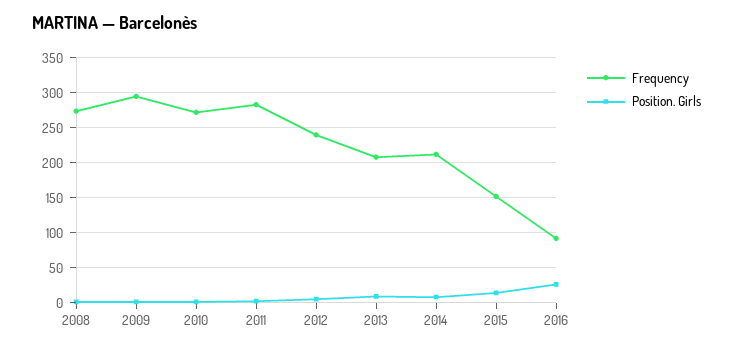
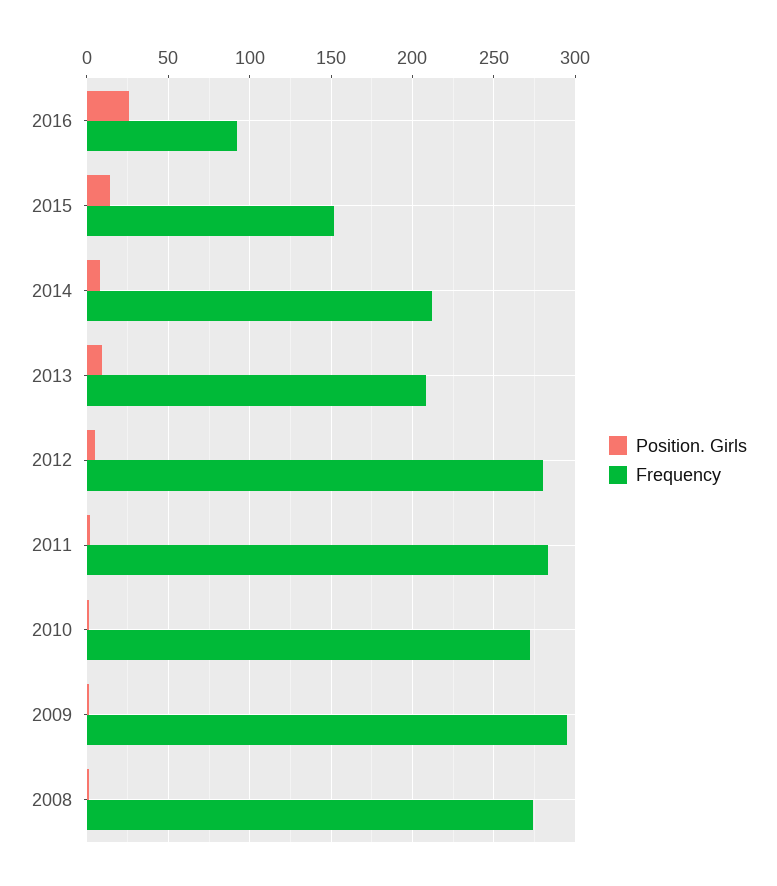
  {
    "Frequency": {
      "2008": 275,
      "2009": 295,
      "2010": 270,
      "2011": 285,
-     "2012": 240,
+     "2012": 280,
      "2013": 210,
      "2014": 210,
      "2015": 150,
      "2016": 90
    },
    "Position. Girls": {
      "2008": 0,
      "2009": 0,
      "2010": 0,
      "2011": 0,
      "2012": 5,
      "2013": 10,
      "2014": 10,
      "2015": 15,
      "2016": 25
    }
  }

